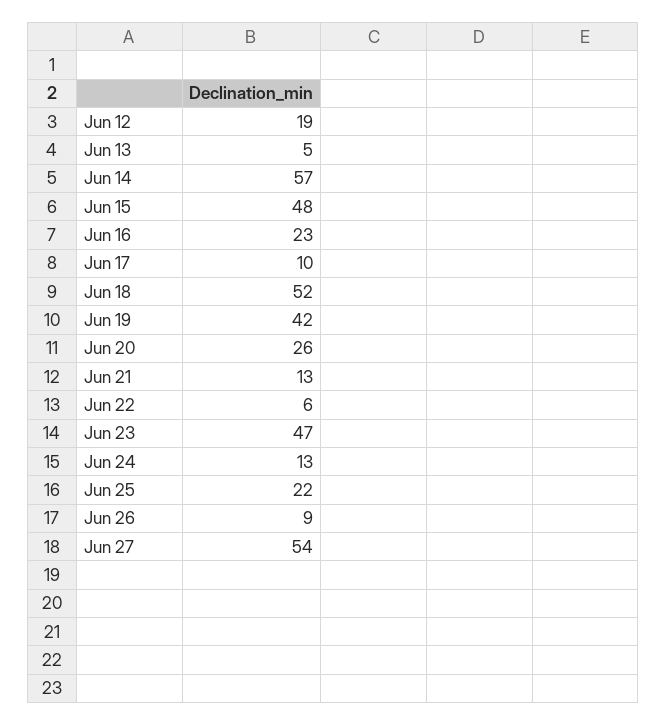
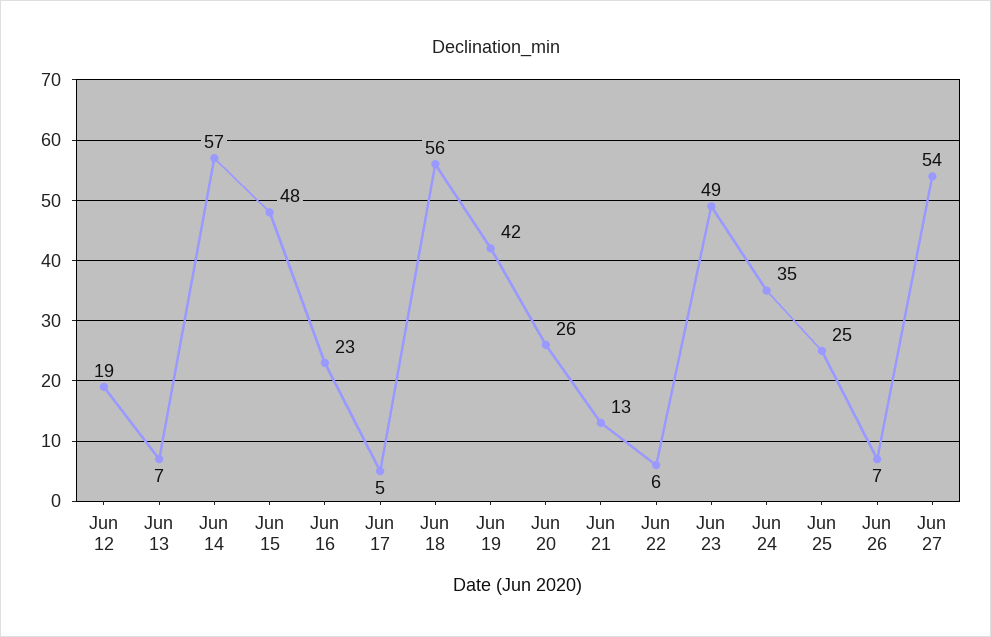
  {
    "Jun 12": 19,
-   "Jun 13": 5,
+   "Jun 13": 7,
    "Jun 14": 57,
    "Jun 15": 48,
    "Jun 16": 23,
-   "Jun 17": 10,
+   "Jun 17": 5,
-   "Jun 18": 52,
+   "Jun 18": 56,
    "Jun 19": 42,
    "Jun 20": 26,
    "Jun 21": 13,
    "Jun 22": 6,
-   "Jun 23": 47,
+   "Jun 23": 49,
-   "Jun 24": 13,
+   "Jun 24": 35,
-   "Jun 25": 22,
+   "Jun 25": 25,
-   "Jun 26": 9,
+   "Jun 26": 7,
    "Jun 27": 54
  }

